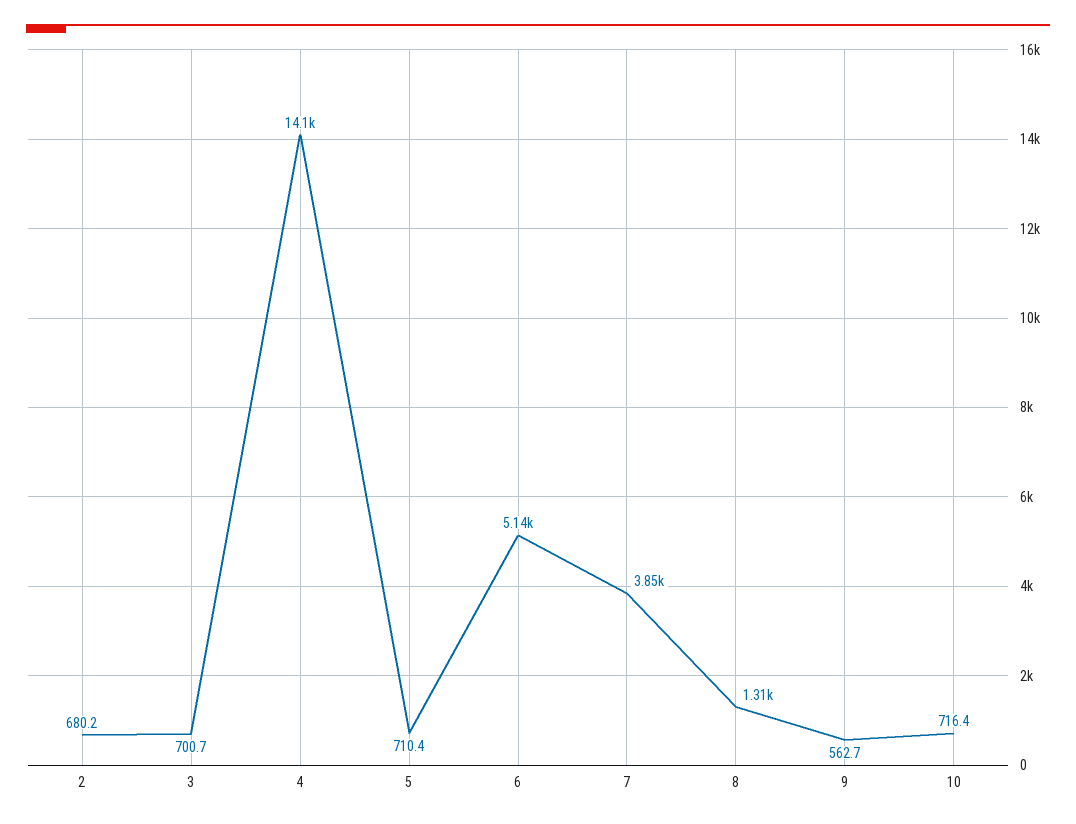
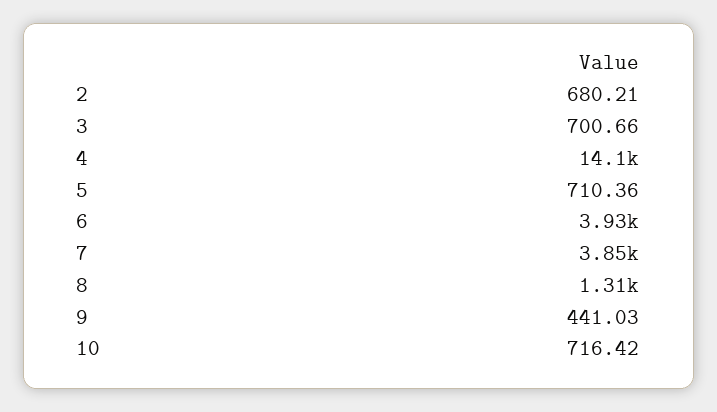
  {
    "2": 680.21,
    "3": 700.66,
    "4": 14100,
    "5": 710.36,
-   "6": 5140,
+   "6": 3930,
    "7": 3850,
    "8": 1310,
-   "9": 562.7,
+   "9": 441.03,
    "10": 716.42
  }

